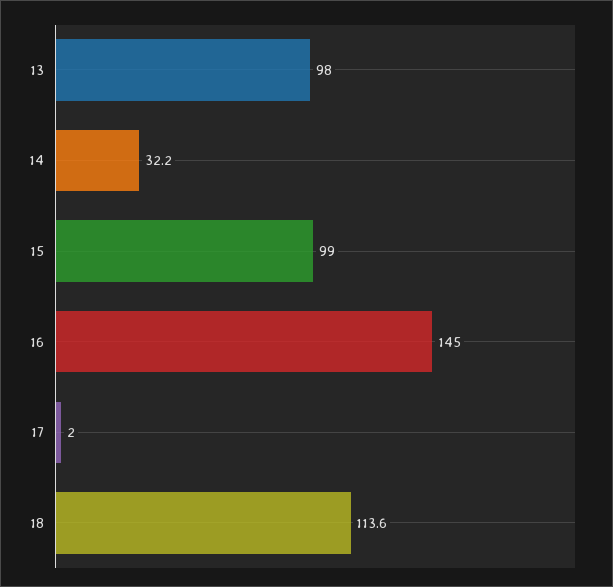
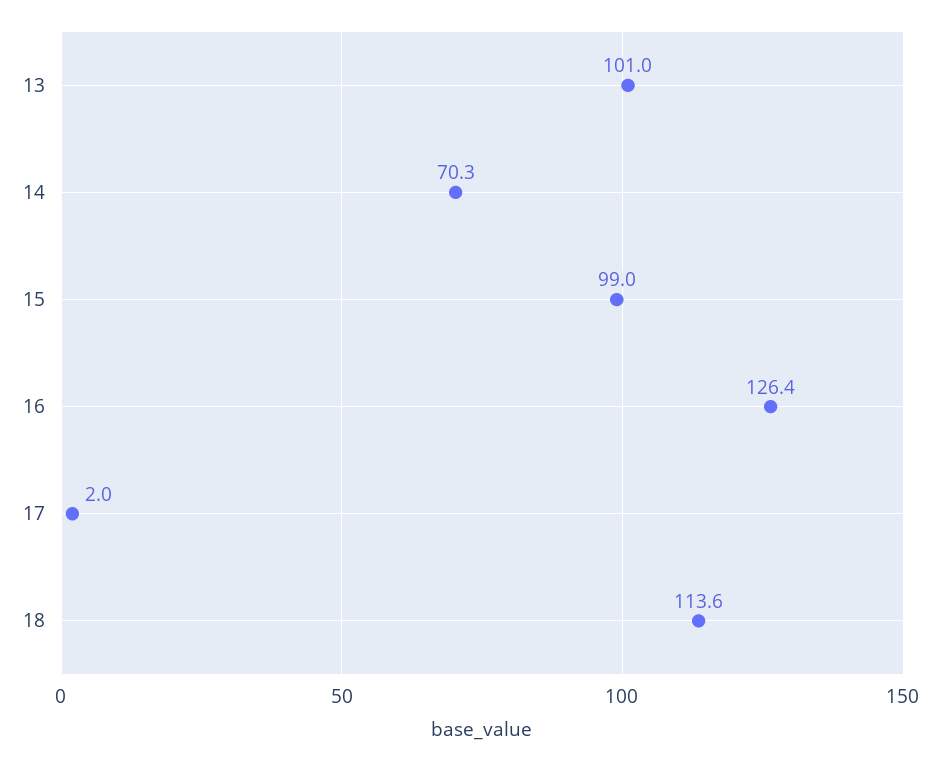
  {
-   "13": 98,
+   "13": 101,
-   "14": 32.2,
+   "14": 70.3,
    "15": 99,
-   "16": 145,
+   "16": 126.4,
    "17": 2,
    "18": 113.6
  }

